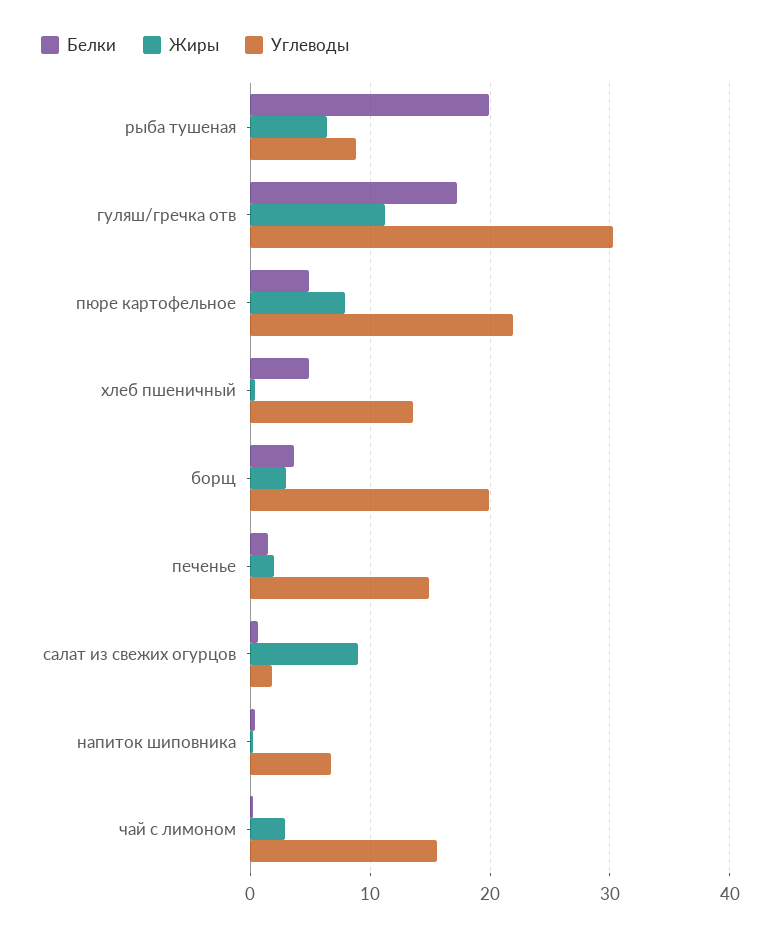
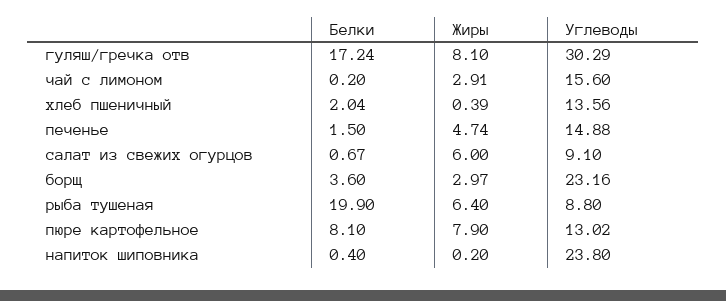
  {
    "Белки": {
      "рыба тушеная": 19.9,
      "гуляш/гречка отв": 17.24,
-     "пюре картофельное": 5,
+     "пюре картофельное": 8.1,
-     "хлеб пшеничный": 5,
+     "хлеб пшеничный": 2.04,
      "борщ": 3.6,
      "печенье": 1.5,
      "салат из свежих огурцов": 0.67,
      "напиток шиповника": 0.4,
      "чай с лимоном": 0.2
    },
    "Жиры": {
      "рыба тушеная": 6.4,
-     "гуляш/гречка отв": 11,
+     "гуляш/гречка отв": 8.1,
      "пюре картофельное": 7.9,
      "хлеб пшеничный": 0.39,
      "борщ": 2.97,
-     "печенье": 2,
+     "печенье": 4.74,
-     "салат из свежих огурцов": 9,
+     "салат из свежих огурцов": 6,
      "напиток шиповника": 0.2,
      "чай с лимоном": 2.91
    },
    "Углеводы": {
      "рыба тушеная": 8.8,
      "гуляш/гречка отв": 30.29,
-     "пюре картофельное": 22,
+     "пюре картофельное": 13.02,
      "хлеб пшеничный": 13.56,
-     "борщ": 20,
+     "борщ": 23.16,
      "печенье": 14.88,
-     "салат из свежих огурцов": 2,
+     "салат из свежих огурцов": 9.1,
-     "напиток шиповника": 7,
+     "напиток шиповника": 23.8,
      "чай с лимоном": 15.6
    }
  }

